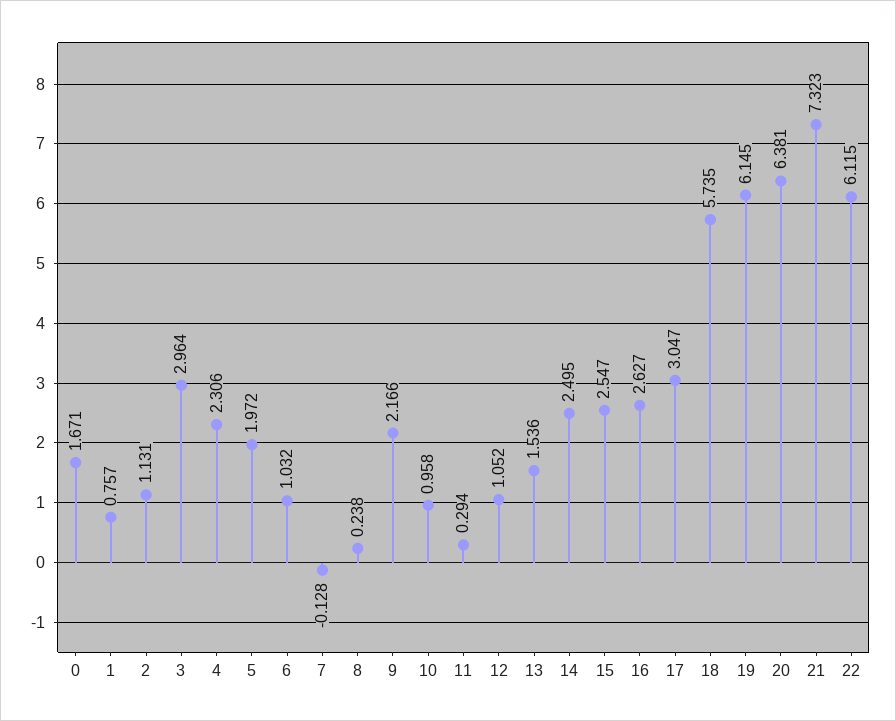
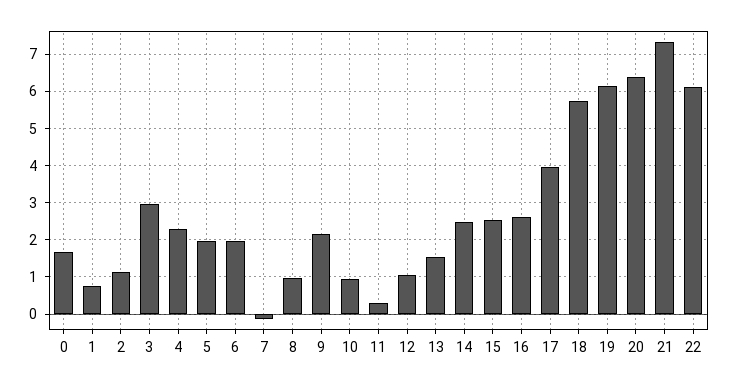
  {
    "0": 1.671,
    "1": 0.757,
    "2": 1.131,
    "3": 2.964,
    "4": 2.306,
    "5": 1.972,
-   "6": 1.032,
+   "6": 2,
    "7": -0.128,
-   "8": 0.238,
+   "8": 1,
    "9": 2.166,
    "10": 0.958,
    "11": 0.294,
    "12": 1.052,
    "13": 1.536,
    "14": 2.495,
    "15": 2.547,
    "16": 2.627,
-   "17": 3.047,
+   "17": 4,
    "18": 5.735,
    "19": 6.145,
    "20": 6.381,
    "21": 7.323,
    "22": 6.115
  }

